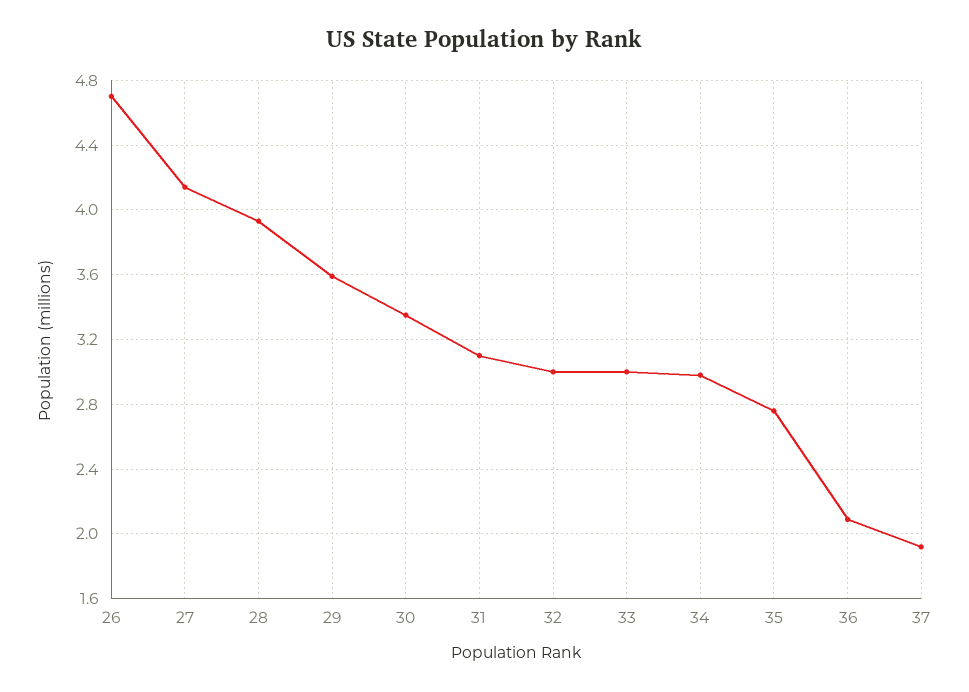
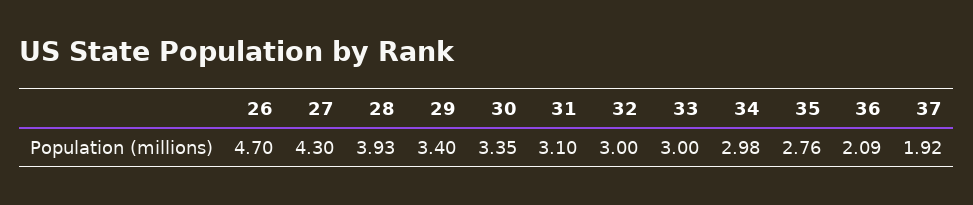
  {
    "26": 4.7,
-   "27": 4.15,
+   "27": 4.3,
    "28": 3.93,
-   "29": 3.6,
+   "29": 3.4,
    "30": 3.35,
    "31": 3.1,
    "32": 3,
    "33": 3,
    "34": 2.98,
    "35": 2.76,
    "36": 2.09,
    "37": 1.92
  }

